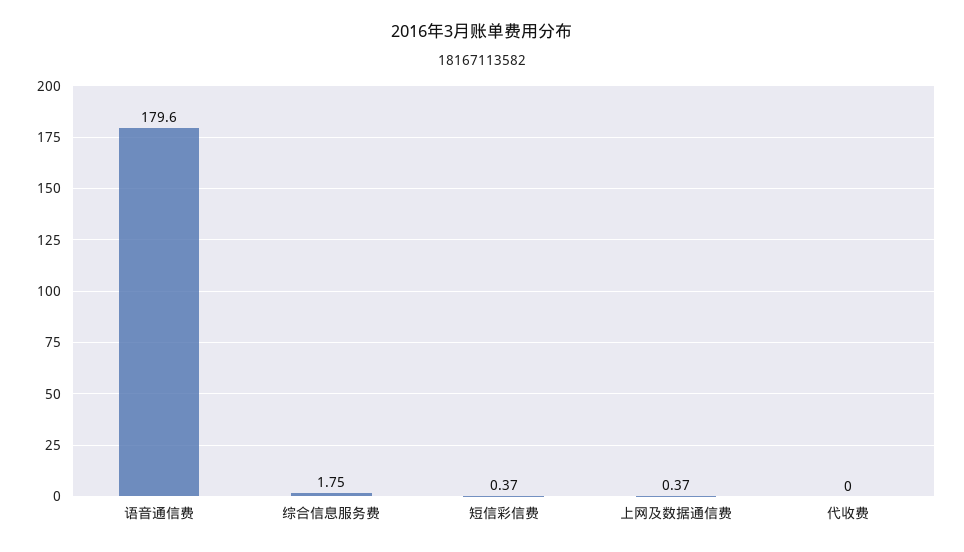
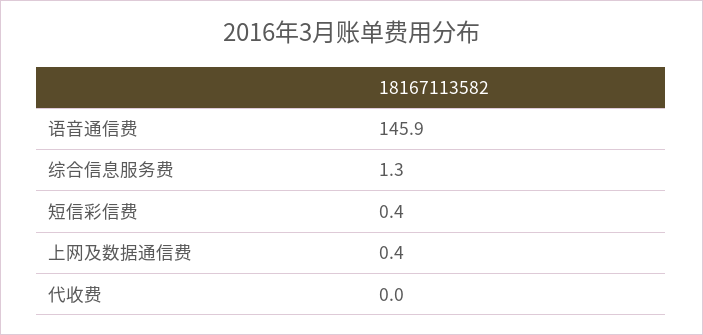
  {
-   "语音通信费": 179.6,
+   "语音通信费": 145.9,
-   "综合信息服务费": 1.75,
+   "综合信息服务费": 1.3,
    "短信彩信费": 0.37,
    "上网及数据通信费": 0.37,
    "代收费": 0
  }

